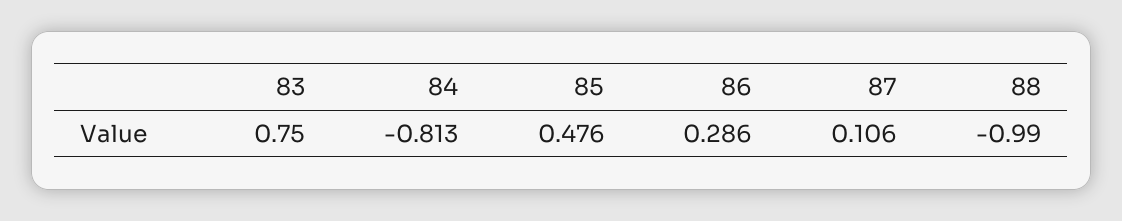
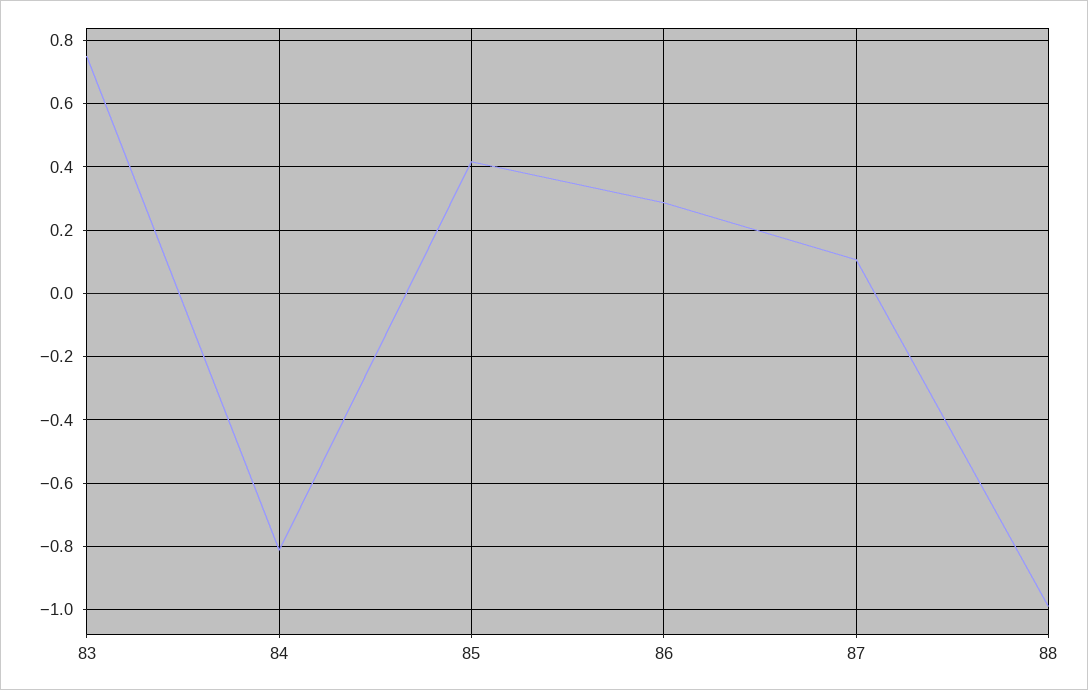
  {
    "83": 0.75,
    "84": -0.813,
-   "85": 0.476,
+   "85": 0.42,
    "86": 0.286,
    "87": 0.106,
    "88": -0.99
  }

